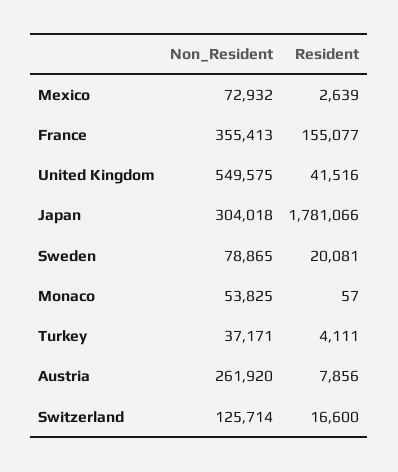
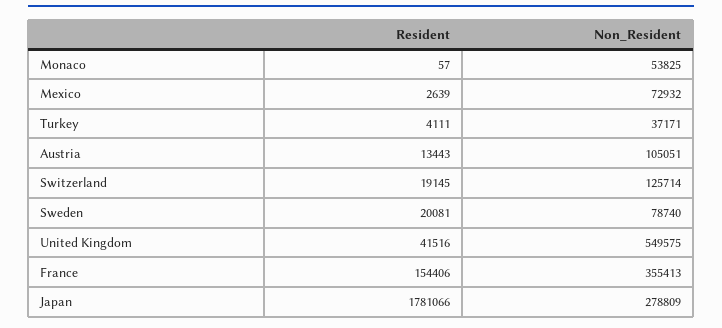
  {
    "Non_Resident": {
      "Mexico": 72932,
      "France": 355413,
      "United Kingdom": 549575,
-     "Japan": 304018,
+     "Japan": 278809,
-     "Sweden": 78865,
+     "Sweden": 78740,
      "Monaco": 53825,
      "Turkey": 37171,
-     "Austria": 261920,
+     "Austria": 105051,
      "Switzerland": 125714
    },
    "Resident": {
      "Mexico": 2639,
-     "France": 155077,
+     "France": 154406,
      "United Kingdom": 41516,
      "Japan": 1781066,
      "Sweden": 20081,
      "Monaco": 57,
      "Turkey": 4111,
-     "Austria": 7856,
+     "Austria": 13443,
-     "Switzerland": 16600
+     "Switzerland": 19145
    }
  }

